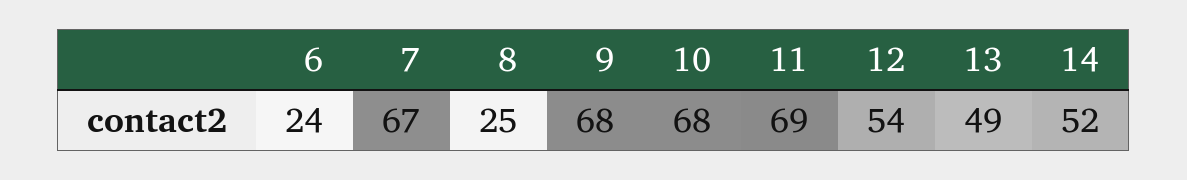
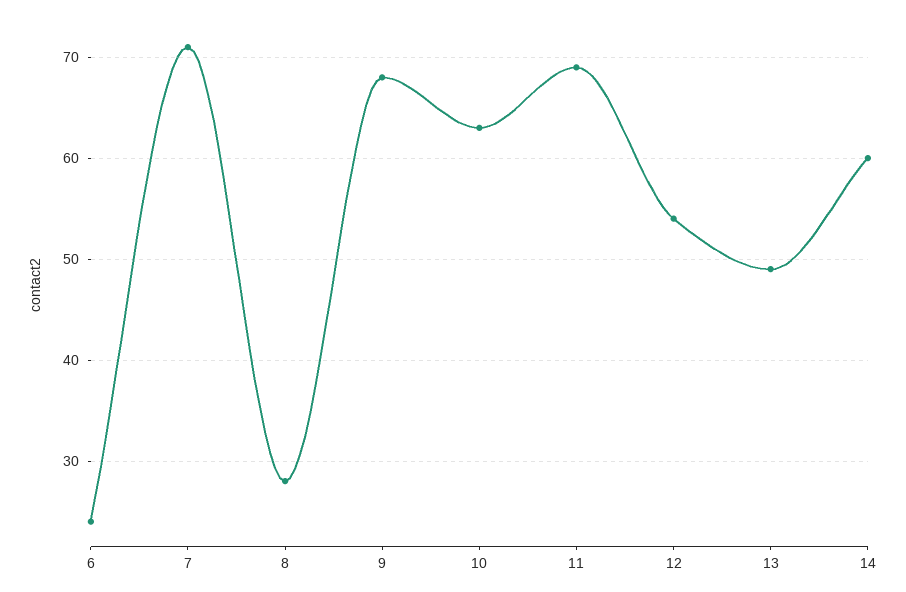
  {
    "6": 24,
-   "7": 67,
+   "7": 71,
-   "8": 25,
+   "8": 28,
    "9": 68,
-   "10": 68,
+   "10": 63,
    "11": 69,
    "12": 54,
    "13": 49,
-   "14": 52
+   "14": 60
  }

